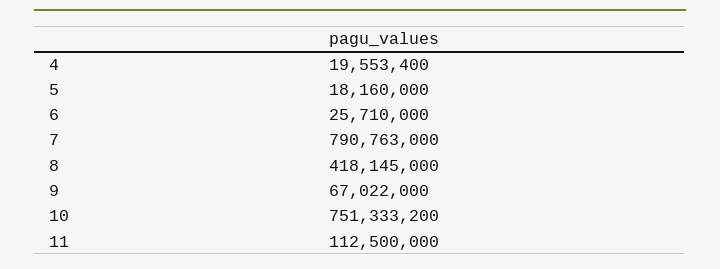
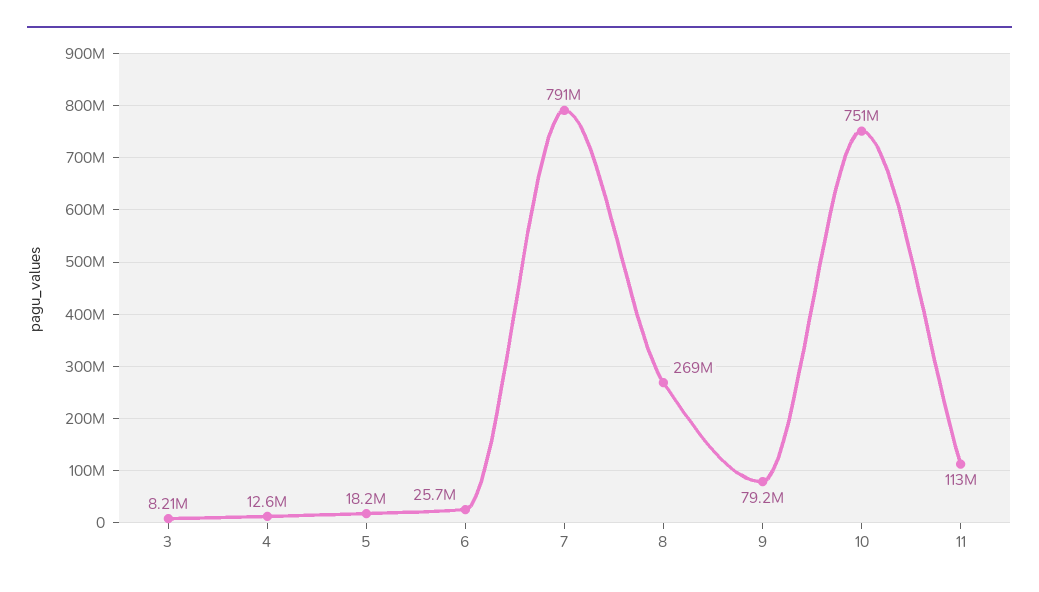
  {
-   "4": 19553400,
+   "4": 12600000,
    "5": 18160000,
    "6": 25710000,
    "7": 790763000,
-   "8": 418145000,
+   "8": 269000000,
-   "9": 67022000,
+   "9": 79200000,
    "10": 751333200,
-   "11": 112500000
+   "11": 112500000,
+   "3": 8210000
  }

